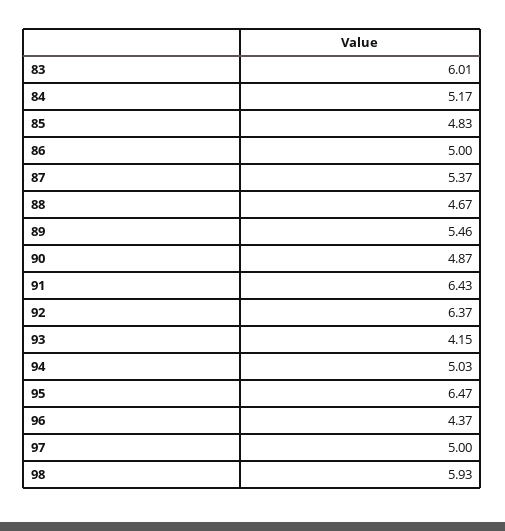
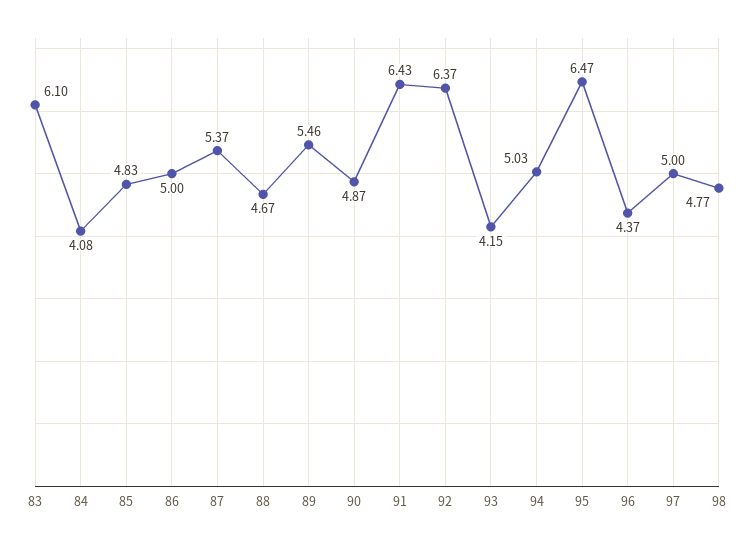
  {
-   "83": 6.01,
+   "83": 6.1,
-   "84": 5.17,
+   "84": 4.08,
    "85": 4.83,
    "86": 5,
    "87": 5.37,
    "88": 4.67,
    "89": 5.46,
    "90": 4.87,
    "91": 6.43,
    "92": 6.37,
    "93": 4.15,
    "94": 5.03,
    "95": 6.47,
    "96": 4.37,
    "97": 5,
-   "98": 5.93
+   "98": 4.77
  }

